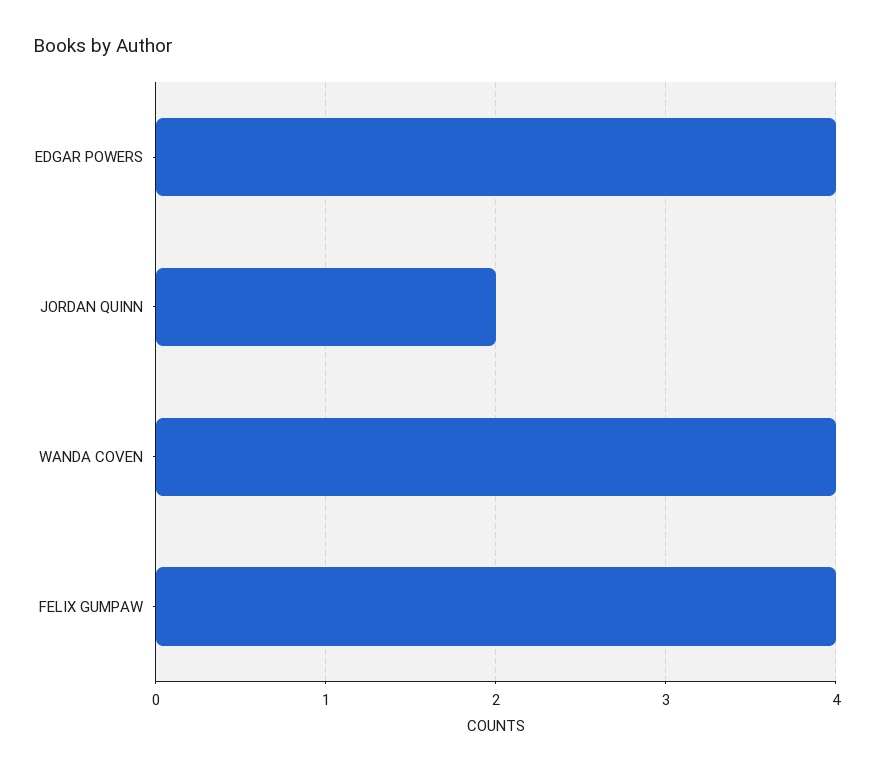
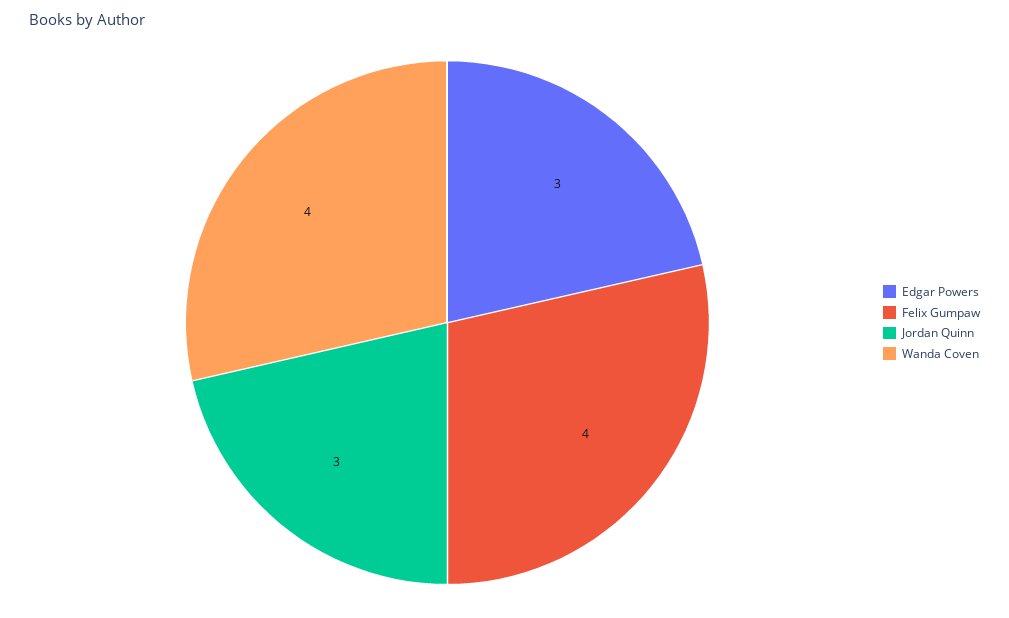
  {
-   "EDGAR POWERS": 4,
+   "EDGAR POWERS": 3,
-   "JORDAN QUINN": 2,
+   "JORDAN QUINN": 3,
    "WANDA COVEN": 4,
    "FELIX GUMPAW": 4
  }

